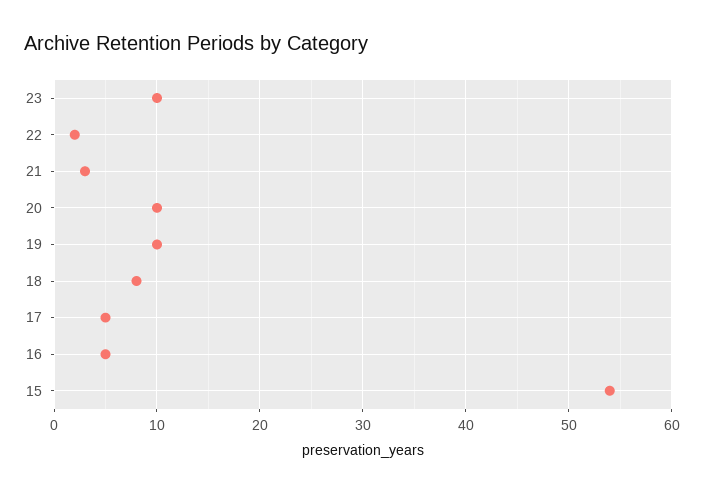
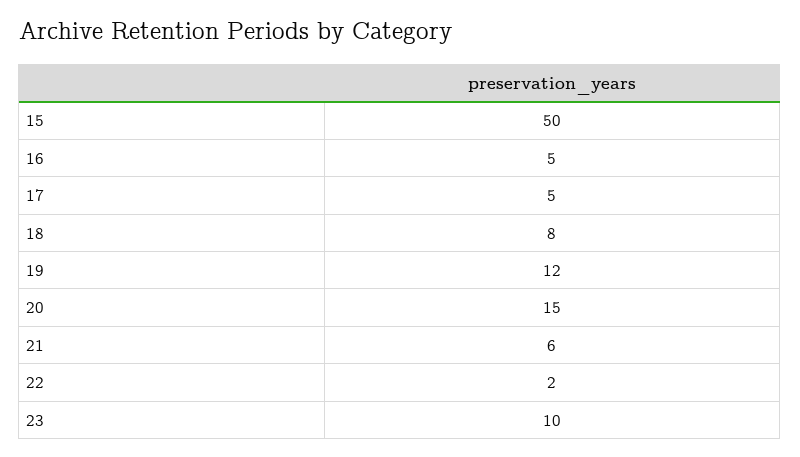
  {
    "23": 10,
    "22": 2,
-   "21": 3,
+   "21": 6,
-   "20": 10,
+   "20": 15,
-   "19": 10,
+   "19": 12,
    "18": 8,
    "17": 5,
    "16": 5,
-   "15": 54
+   "15": 50
  }

